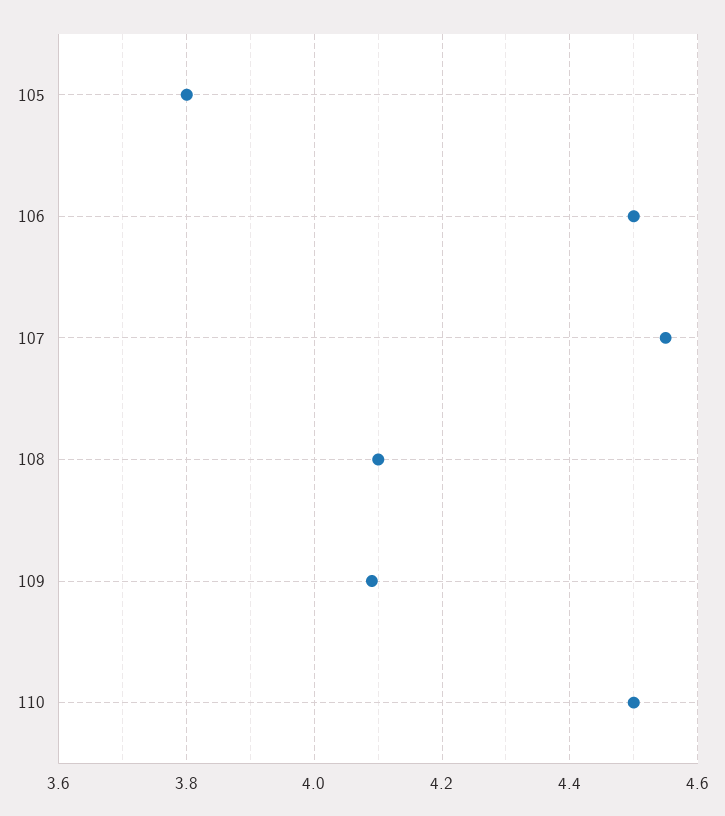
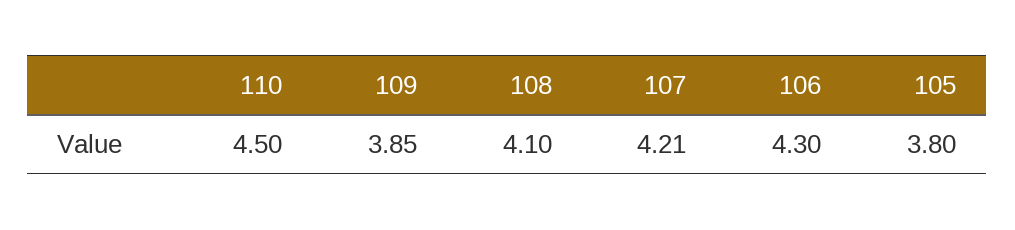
  {
    "105": 3.8,
-   "106": 4.5,
+   "106": 4.3,
-   "107": 4.55,
+   "107": 4.21,
    "108": 4.1,
-   "109": 4.1,
+   "109": 3.85,
    "110": 4.5
  }

